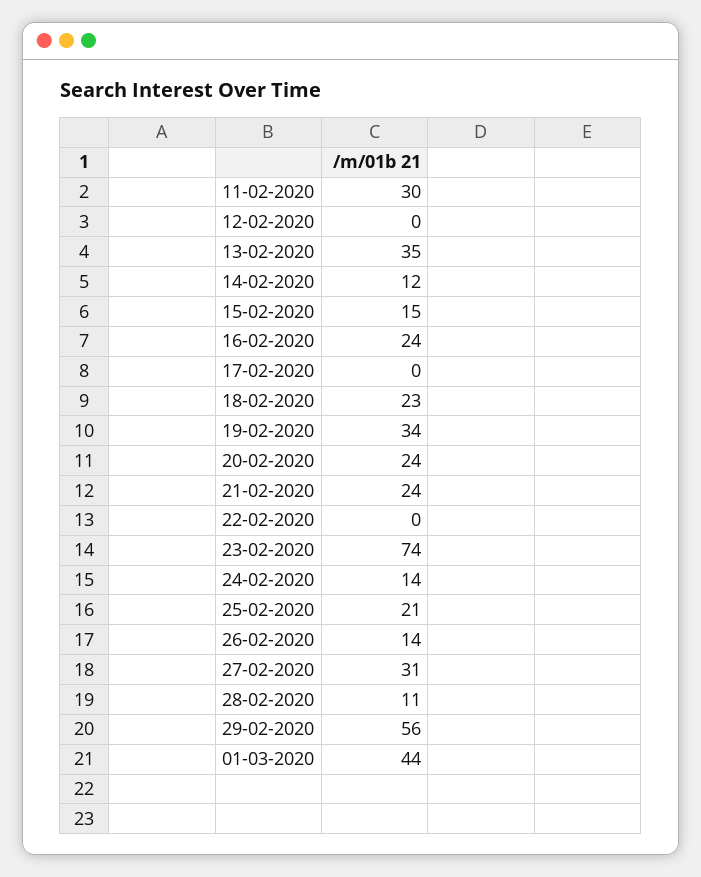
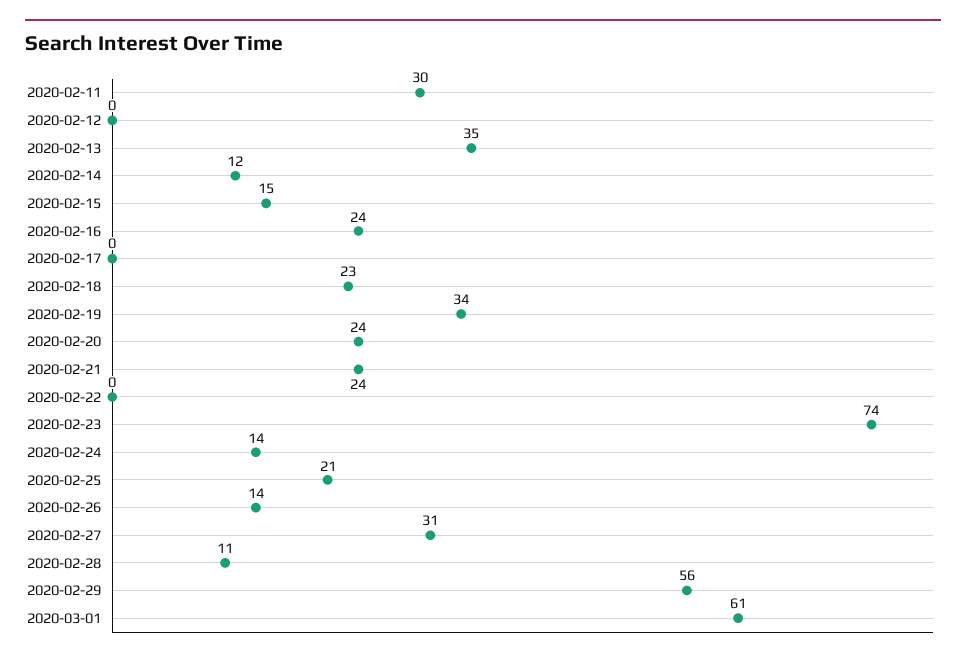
  {
    "11-02-2020": 30,
    "12-02-2020": 0,
    "13-02-2020": 35,
    "14-02-2020": 12,
    "15-02-2020": 15,
    "16-02-2020": 24,
    "17-02-2020": 0,
    "18-02-2020": 23,
    "19-02-2020": 34,
    "20-02-2020": 24,
    "21-02-2020": 24,
    "22-02-2020": 0,
    "23-02-2020": 74,
    "24-02-2020": 14,
    "25-02-2020": 21,
    "26-02-2020": 14,
    "27-02-2020": 31,
    "28-02-2020": 11,
    "29-02-2020": 56,
-   "01-03-2020": 44
+   "01-03-2020": 61
  }

